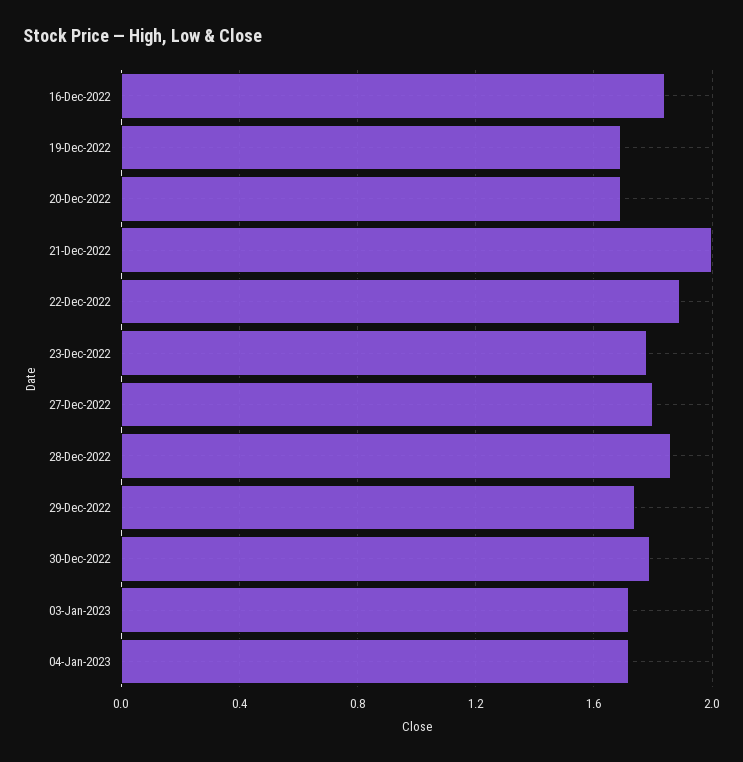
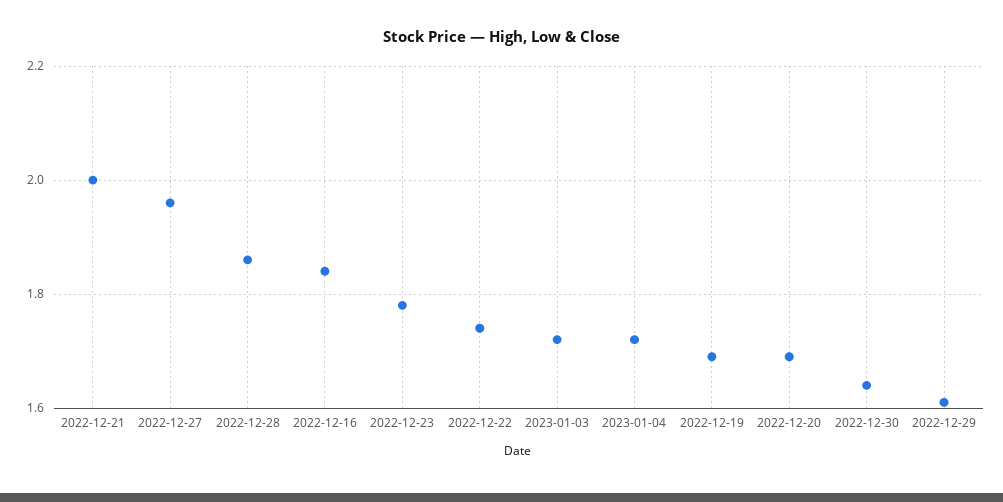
  {
    "16-Dec-2022": 1.85,
    "19-Dec-2022": 1.7,
    "20-Dec-2022": 1.7,
    "21-Dec-2022": 2,
-   "22-Dec-2022": 1.9,
+   "22-Dec-2022": 1.75,
    "23-Dec-2022": 1.8,
-   "27-Dec-2022": 1.8,
+   "27-Dec-2022": 1.95,
    "28-Dec-2022": 1.85,
-   "29-Dec-2022": 1.75,
+   "29-Dec-2022": 1.6,
-   "30-Dec-2022": 1.8,
+   "30-Dec-2022": 1.65,
    "03-Jan-2023": 1.7,
    "04-Jan-2023": 1.7
  }

